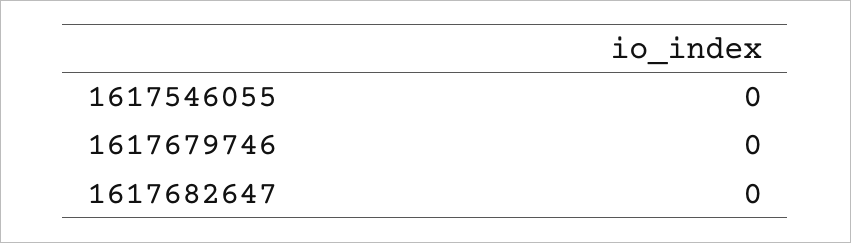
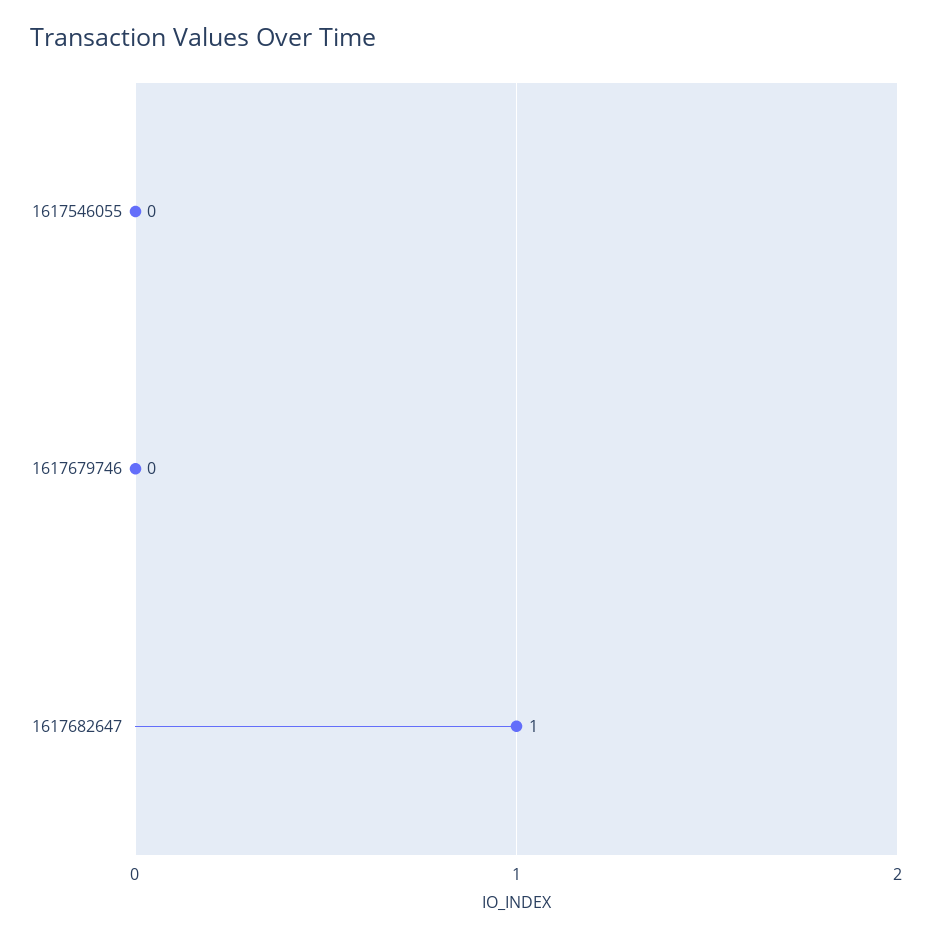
  {
    "1617546055": 0,
    "1617679746": 0,
-   "1617682647": 0
+   "1617682647": 1
  }

